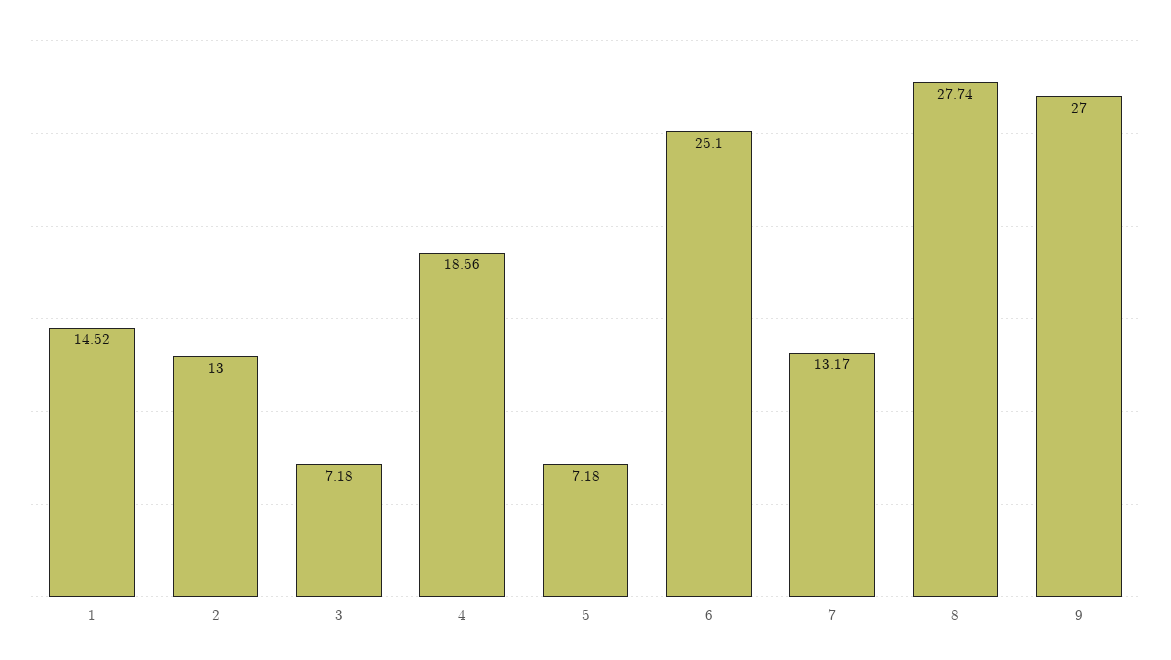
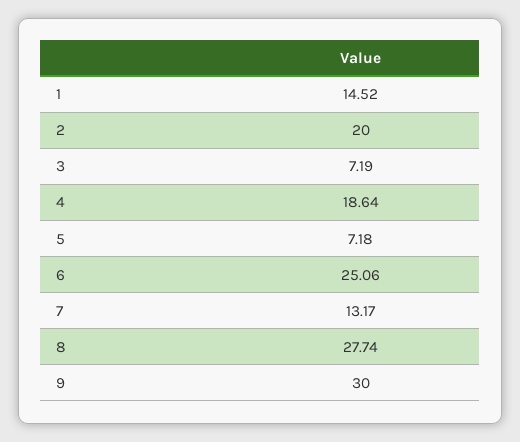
  {
    "1": 14.52,
-   "2": 13,
+   "2": 20,
-   "3": 7.18,
+   "3": 7.19,
-   "4": 18.56,
+   "4": 18.64,
    "5": 7.18,
-   "6": 25.1,
+   "6": 25.06,
    "7": 13.17,
    "8": 27.74,
-   "9": 27
+   "9": 30
  }

